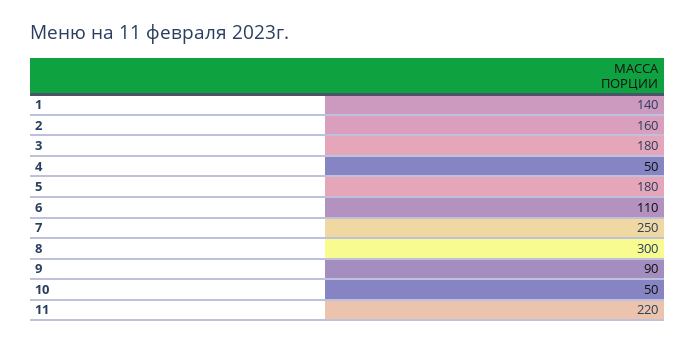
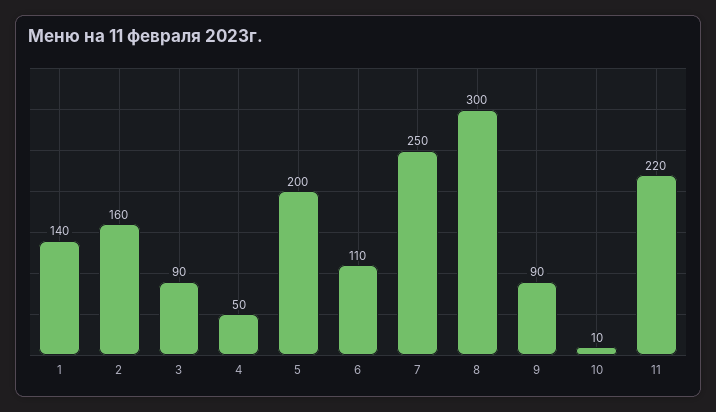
  {
    "1": 140,
    "2": 160,
-   "3": 180,
+   "3": 90,
    "4": 50,
-   "5": 180,
+   "5": 200,
    "6": 110,
    "7": 250,
    "8": 300,
    "9": 90,
-   "10": 50,
+   "10": 10,
    "11": 220
  }

